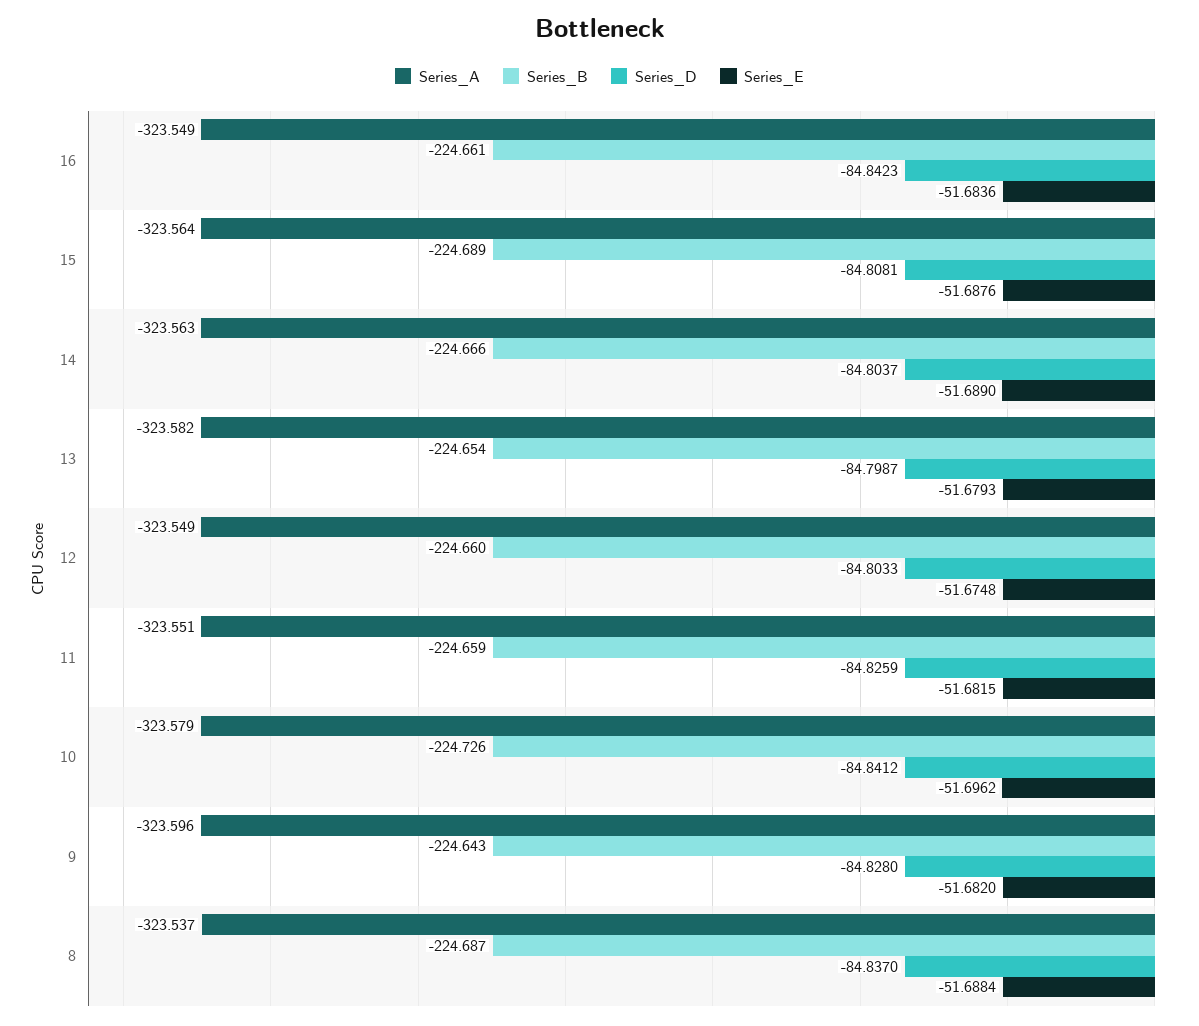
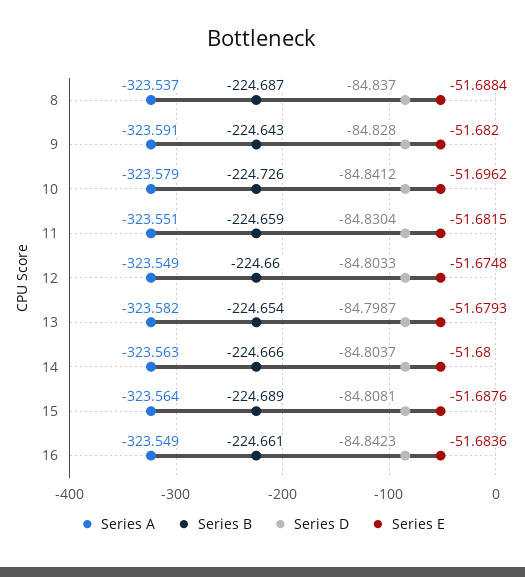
  {
    "Series_A": {
      "16": -323.549,
      "15": -323.564,
      "14": -323.563,
      "13": -323.582,
      "12": -323.549,
      "11": -323.551,
      "10": -323.579,
-     "9": -323.596,
+     "9": -323.591,
      "8": -323.537
    },
    "Series_B": {
      "16": -224.661,
      "15": -224.689,
      "14": -224.666,
      "13": -224.654,
      "12": -224.66,
      "11": -224.659,
      "10": -224.726,
      "9": -224.643,
      "8": -224.687
    },
    "Series_D": {
      "16": -84.8423,
      "15": -84.8081,
      "14": -84.8037,
      "13": -84.7987,
      "12": -84.8033,
-     "11": -84.8259,
+     "11": -84.8304,
      "10": -84.8412,
      "9": -84.828,
      "8": -84.837
    },
    "Series_E": {
      "16": -51.6836,
      "15": -51.6876,
-     "14": -51.689,
+     "14": -51.68,
      "13": -51.6793,
      "12": -51.6748,
      "11": -51.6815,
      "10": -51.6962,
      "9": -51.682,
      "8": -51.6884
    }
  }

